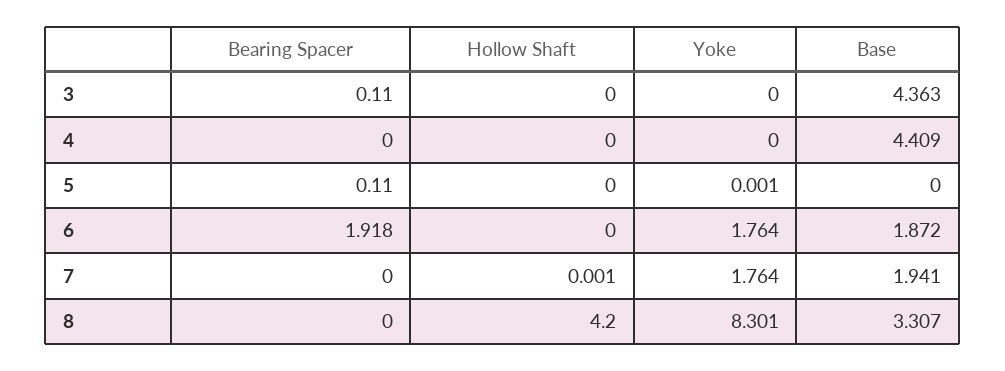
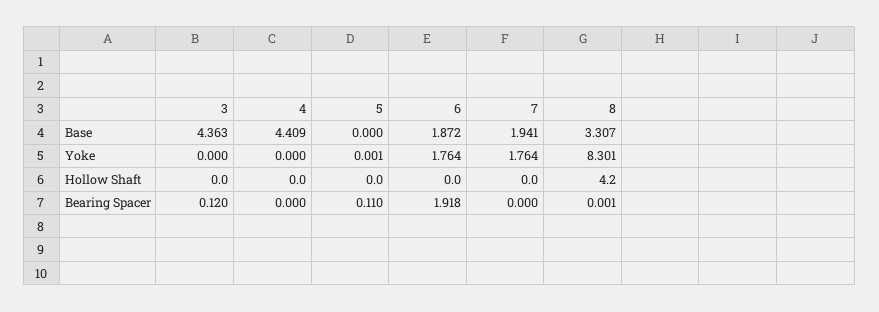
  {
    "Bearing Spacer": {
-     "3": 0.11,
+     "3": 0.12,
      "4": 0,
      "5": 0.11,
      "6": 1.918,
      "7": 0,
-     "8": 0
+     "8": 0.001
    },
    "Hollow Shaft": {
      "3": 0,
      "4": 0,
      "5": 0,
      "6": 0,
-     "7": 0.001,
+     "7": 0,
      "8": 4.2
    },
    "Yoke": {
      "3": 0,
      "4": 0,
      "5": 0.001,
      "6": 1.764,
      "7": 1.764,
      "8": 8.301
    },
    "Base": {
      "3": 4.363,
      "4": 4.409,
      "5": 0,
      "6": 1.872,
      "7": 1.941,
      "8": 3.307
    }
  }

